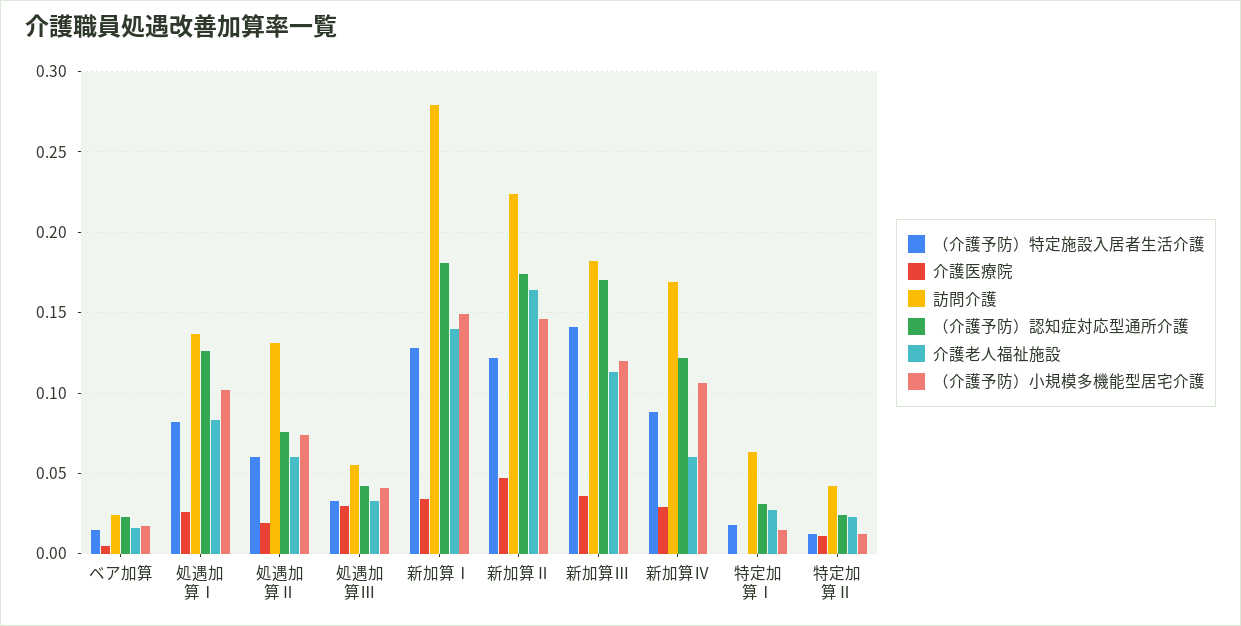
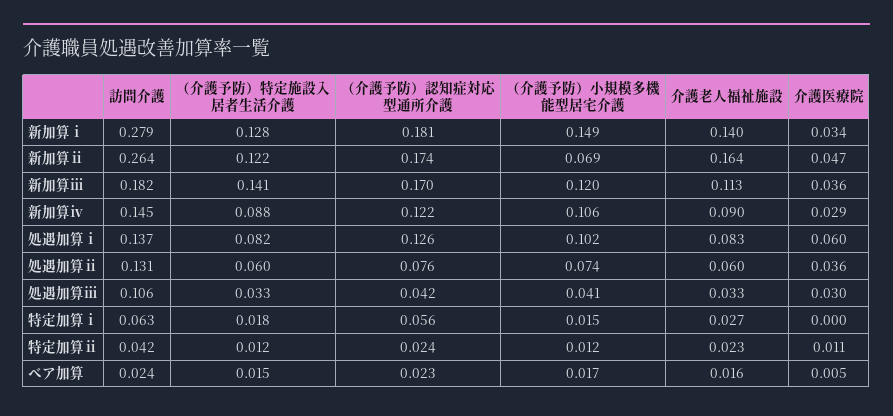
  {
    "（介護予防）特定施設入居者生活介護": {
      "ベア加算": 0.015,
      "処遇加算Ⅰ": 0.082,
      "処遇加算Ⅱ": 0.06,
      "処遇加算Ⅲ": 0.033,
      "新加算Ⅰ": 0.128,
      "新加算Ⅱ": 0.122,
      "新加算Ⅲ": 0.141,
      "新加算Ⅳ": 0.088,
      "特定加算Ⅰ": 0.018,
      "特定加算Ⅱ": 0.012
    },
    "介護医療院": {
      "ベア加算": 0.005,
-     "処遇加算Ⅰ": 0.025,
+     "処遇加算Ⅰ": 0.06,
-     "処遇加算Ⅱ": 0.02,
+     "処遇加算Ⅱ": 0.036,
      "処遇加算Ⅲ": 0.03,
      "新加算Ⅰ": 0.034,
      "新加算Ⅱ": 0.047,
      "新加算Ⅲ": 0.036,
      "新加算Ⅳ": 0.029,
      "特定加算Ⅰ": 0,
      "特定加算Ⅱ": 0.011
    },
    "訪問介護": {
      "ベア加算": 0.024,
      "処遇加算Ⅰ": 0.137,
      "処遇加算Ⅱ": 0.131,
-     "処遇加算Ⅲ": 0.055,
+     "処遇加算Ⅲ": 0.106,
      "新加算Ⅰ": 0.279,
-     "新加算Ⅱ": 0.225,
+     "新加算Ⅱ": 0.264,
      "新加算Ⅲ": 0.182,
-     "新加算Ⅳ": 0.17,
+     "新加算Ⅳ": 0.145,
      "特定加算Ⅰ": 0.063,
      "特定加算Ⅱ": 0.042
    },
    "（介護予防）認知症対応型通所介護": {
      "ベア加算": 0.023,
      "処遇加算Ⅰ": 0.126,
      "処遇加算Ⅱ": 0.076,
      "処遇加算Ⅲ": 0.042,
      "新加算Ⅰ": 0.181,
      "新加算Ⅱ": 0.174,
      "新加算Ⅲ": 0.17,
      "新加算Ⅳ": 0.122,
-     "特定加算Ⅰ": 0.03,
+     "特定加算Ⅰ": 0.056,
      "特定加算Ⅱ": 0.024
    },
    "介護老人福祉施設": {
      "ベア加算": 0.016,
      "処遇加算Ⅰ": 0.083,
      "処遇加算Ⅱ": 0.06,
      "処遇加算Ⅲ": 0.033,
      "新加算Ⅰ": 0.14,
      "新加算Ⅱ": 0.164,
      "新加算Ⅲ": 0.113,
-     "新加算Ⅳ": 0.06,
+     "新加算Ⅳ": 0.09,
      "特定加算Ⅰ": 0.027,
      "特定加算Ⅱ": 0.023
    },
    "（介護予防）小規模多機能型居宅介護": {
      "ベア加算": 0.017,
      "処遇加算Ⅰ": 0.102,
      "処遇加算Ⅱ": 0.074,
      "処遇加算Ⅲ": 0.041,
      "新加算Ⅰ": 0.149,
-     "新加算Ⅱ": 0.145,
+     "新加算Ⅱ": 0.069,
      "新加算Ⅲ": 0.12,
      "新加算Ⅳ": 0.106,
      "特定加算Ⅰ": 0.015,
      "特定加算Ⅱ": 0.012
    }
  }

